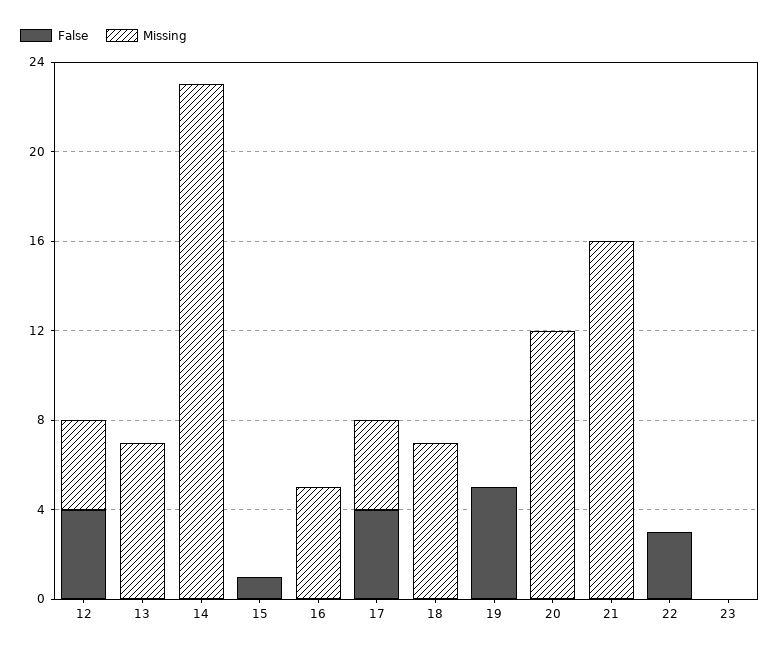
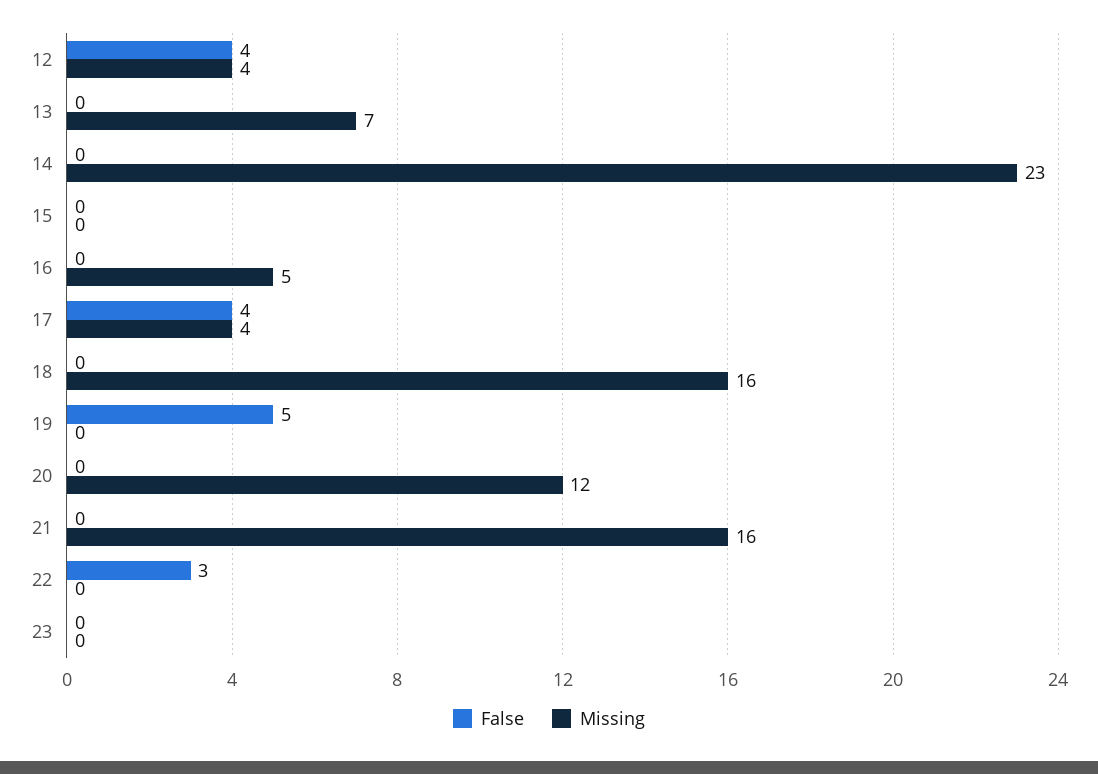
  {
    "False": {
      "12": 4,
      "13": 0,
      "14": 0,
-     "15": 1,
+     "15": 0,
      "16": 0,
      "17": 4,
      "18": 0,
      "19": 5,
      "20": 0,
      "21": 0,
      "22": 3,
      "23": 0
    },
    "Missing": {
      "12": 4,
      "13": 7,
      "14": 23,
      "15": 0,
      "16": 5,
      "17": 4,
-     "18": 7,
+     "18": 16,
      "19": 0,
      "20": 12,
      "21": 16,
      "22": 0,
      "23": 0
    }
  }

